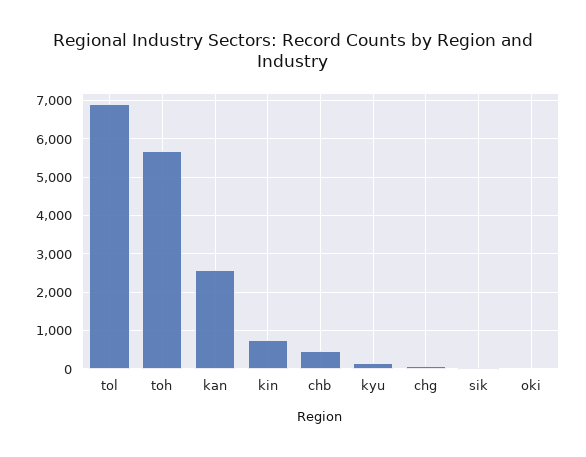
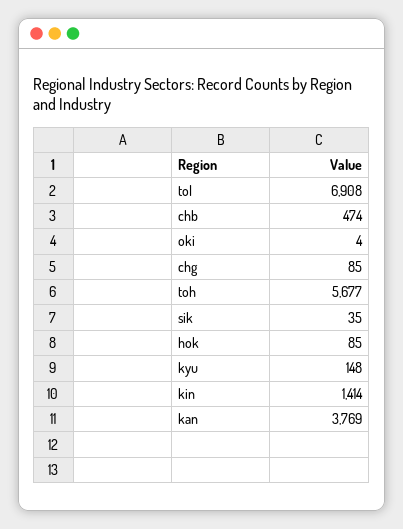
  {
    "tol": 6908,
    "toh": 5677,
-   "kan": 2600,
+   "kan": 3769,
-   "kin": 800,
+   "kin": 1414,
    "chb": 474,
    "kyu": 148,
    "chg": 85,
    "sik": 35,
-   "oki": 4
+   "oki": 4,
+   "hok": 85
  }

